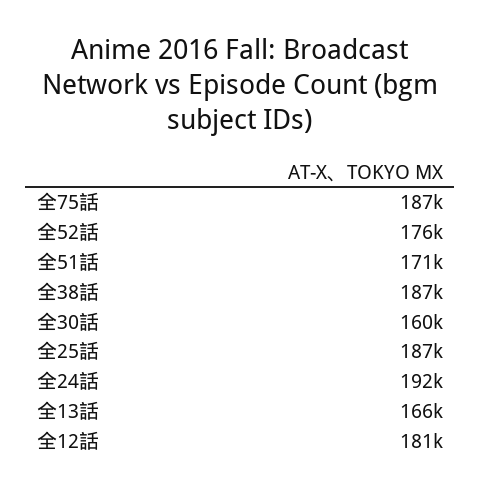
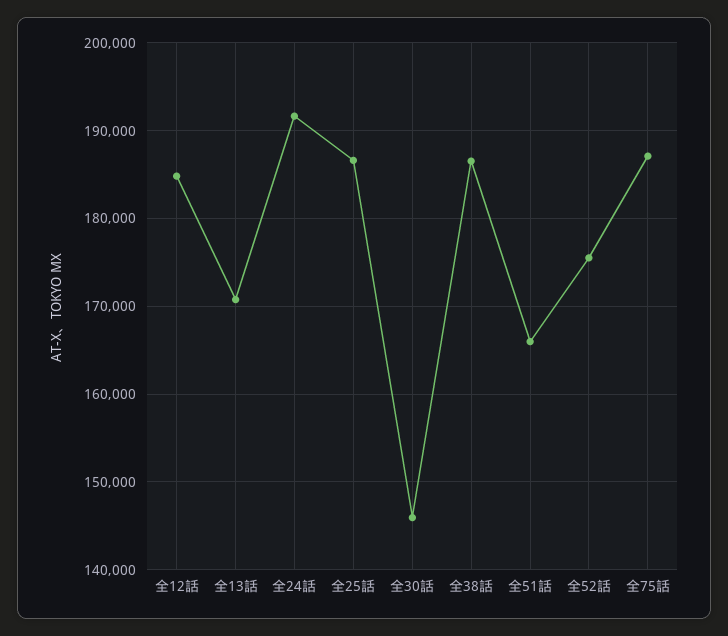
  {
    "全75話": 187000,
    "全52話": 176000,
-   "全51話": 171000,
+   "全51話": 166000,
    "全38話": 187000,
-   "全30話": 160000,
+   "全30話": 146000,
    "全25話": 187000,
    "全24話": 192000,
-   "全13話": 166000,
+   "全13話": 171000,
-   "全12話": 181000
+   "全12話": 185000
  }

